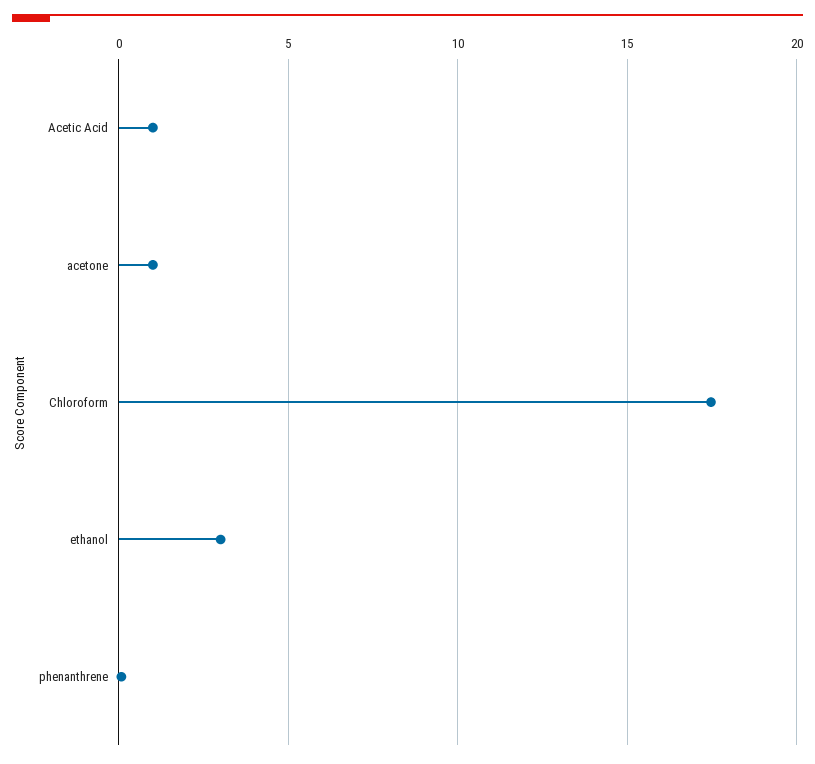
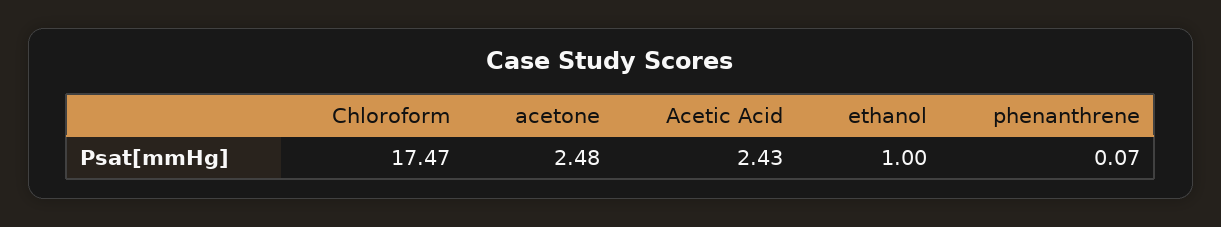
  {
-   "Acetic Acid": 1,
+   "Acetic Acid": 2.43,
-   "acetone": 1,
+   "acetone": 2.48,
    "Chloroform": 17.47,
-   "ethanol": 3,
+   "ethanol": 1,
    "phenanthrene": 0.07
  }

